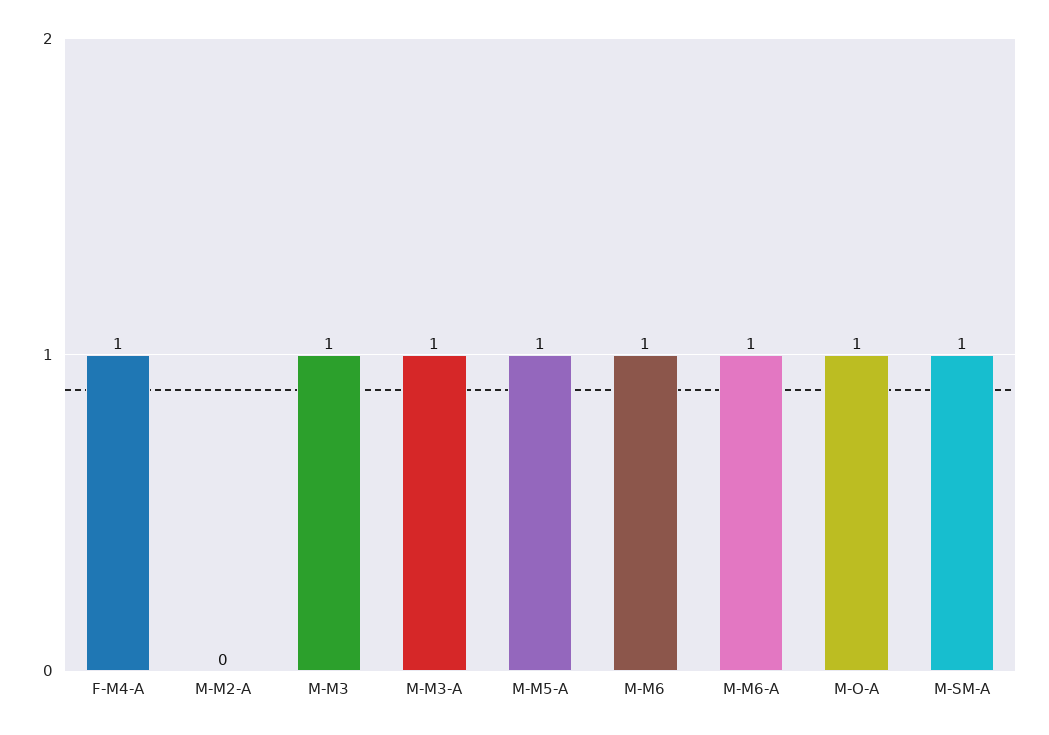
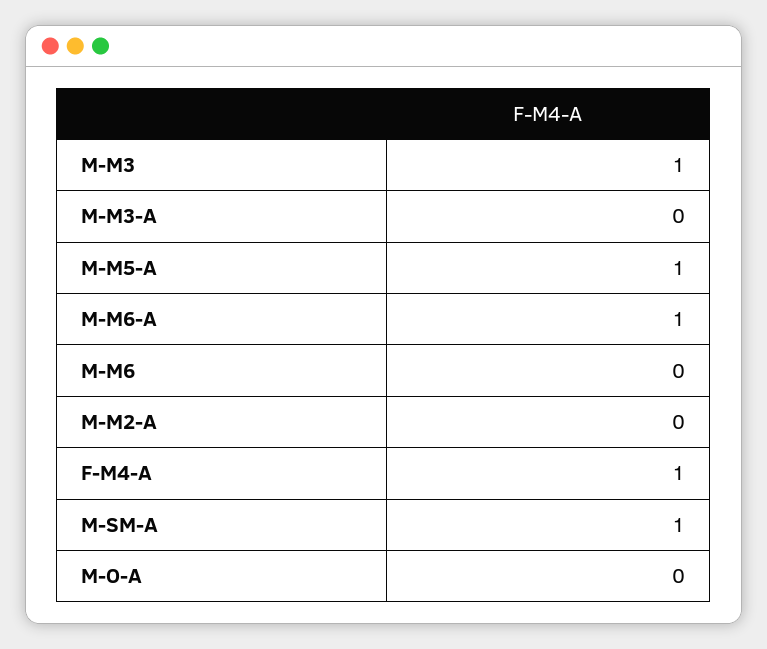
  {
    "F-M4-A": 1,
    "M-M2-A": 0,
    "M-M3": 1,
-   "M-M3-A": 1,
+   "M-M3-A": 0,
    "M-M5-A": 1,
-   "M-M6": 1,
+   "M-M6": 0,
    "M-M6-A": 1,
-   "M-O-A": 1,
+   "M-O-A": 0,
    "M-SM-A": 1
  }

